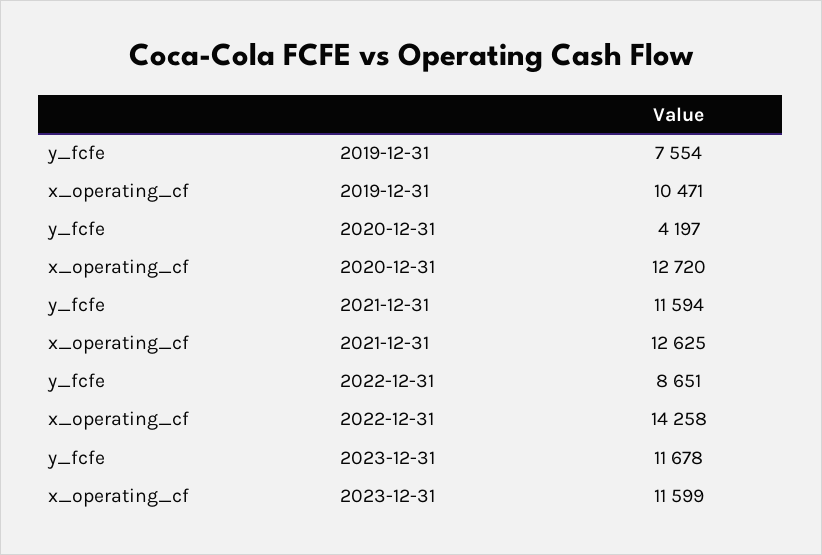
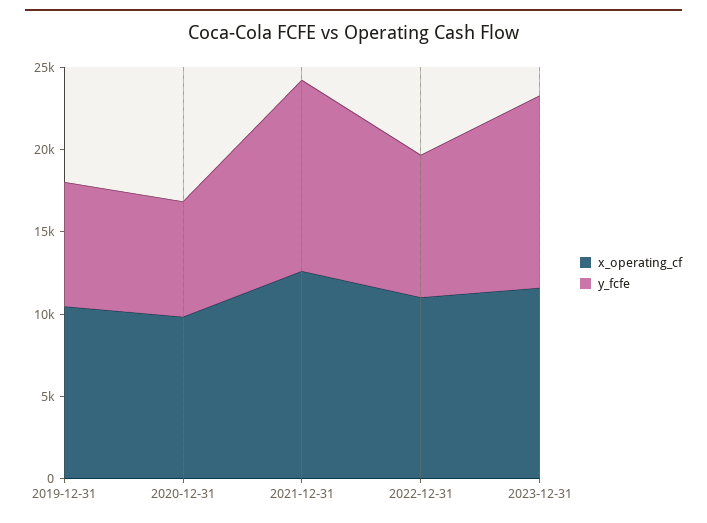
  {
    "y_fcfe": {
      "2019-12-31": 7554,
-     "2020-12-31": 4197,
+     "2020-12-31": 7000,
      "2021-12-31": 11594,
      "2022-12-31": 8651,
      "2023-12-31": 11678
    },
    "x_operating_cf": {
      "2019-12-31": 10471,
-     "2020-12-31": 12720,
+     "2020-12-31": 10000,
      "2021-12-31": 12625,
-     "2022-12-31": 14258,
+     "2022-12-31": 11000,
      "2023-12-31": 11599
    }
  }

